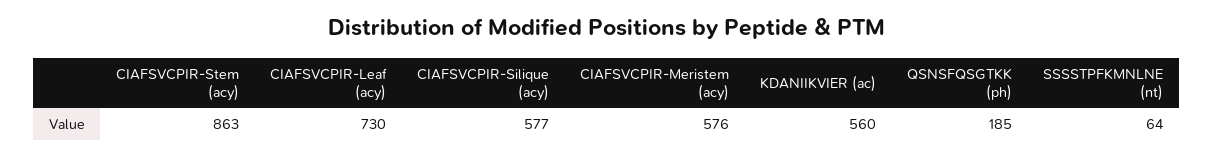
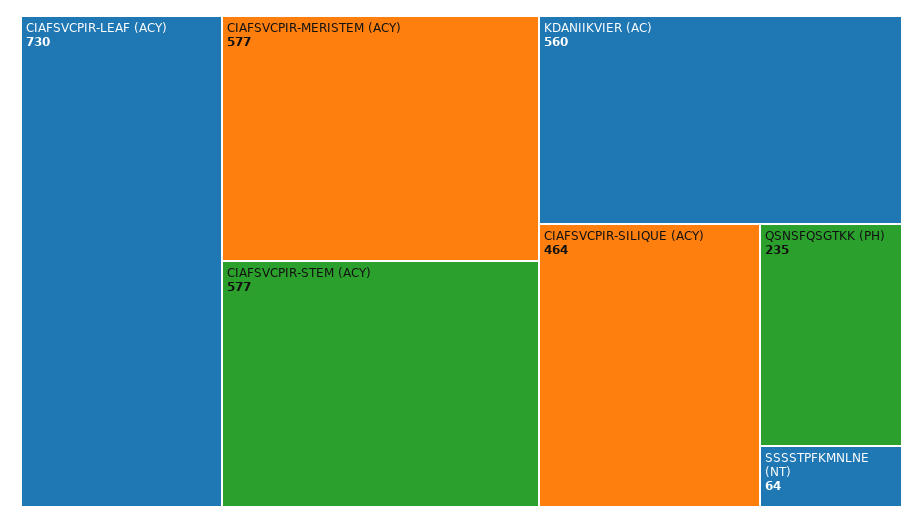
  {
-   "CIAFSVCPIR-Stem (acy)": 863,
+   "CIAFSVCPIR-Stem (acy)": 577,
    "CIAFSVCPIR-Leaf (acy)": 730,
-   "CIAFSVCPIR-Silique (acy)": 577,
+   "CIAFSVCPIR-Silique (acy)": 464,
-   "CIAFSVCPIR-Meristem (acy)": 576,
+   "CIAFSVCPIR-Meristem (acy)": 577,
    "KDANIIKVIER (ac)": 560,
-   "QSNSFQSGTKK (ph)": 185,
+   "QSNSFQSGTKK (ph)": 235,
    "SSSSTPFKMNLNE (nt)": 64
  }

